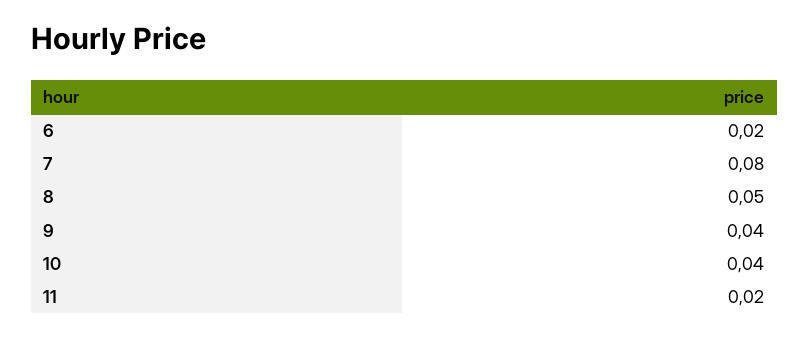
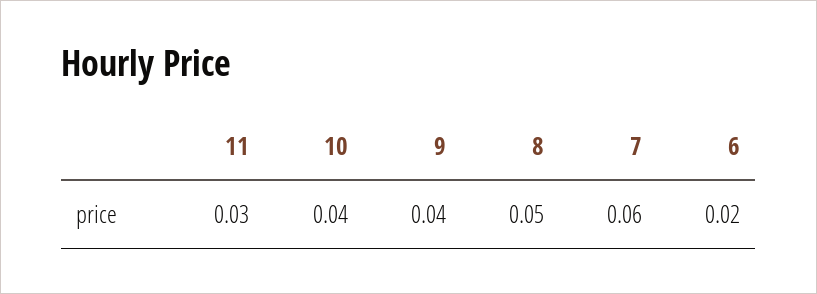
  {
    "6": 0.02,
-   "7": 0.08,
+   "7": 0.06,
    "8": 0.05,
    "9": 0.04,
    "10": 0.04,
-   "11": 0.02
+   "11": 0.03
  }

